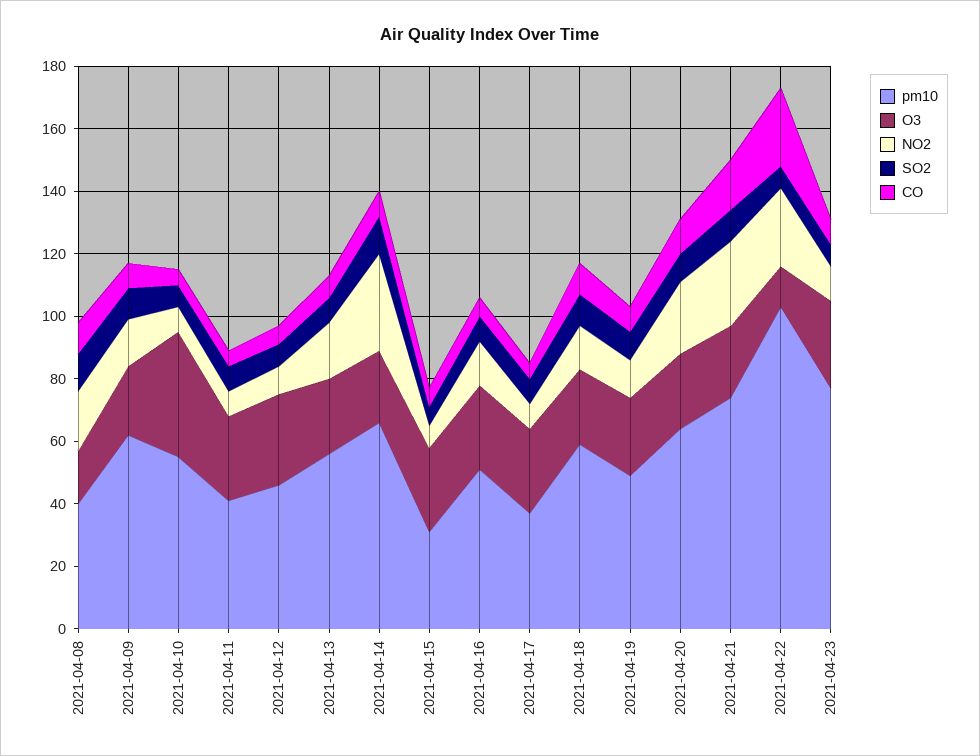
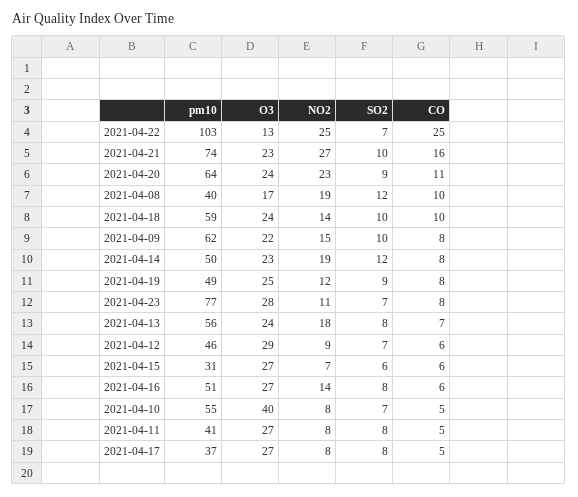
  {
    "pm10": {
      "2021-04-08": 40,
      "2021-04-09": 62,
      "2021-04-10": 55,
      "2021-04-11": 41,
      "2021-04-12": 46,
      "2021-04-13": 56,
-     "2021-04-14": 65,
+     "2021-04-14": 50,
      "2021-04-15": 31,
      "2021-04-16": 51,
      "2021-04-17": 37,
      "2021-04-18": 59,
      "2021-04-19": 49,
      "2021-04-20": 64,
      "2021-04-21": 74,
      "2021-04-22": 103,
      "2021-04-23": 77
    },
    "O3": {
      "2021-04-08": 17,
      "2021-04-09": 22,
      "2021-04-10": 40,
      "2021-04-11": 27,
      "2021-04-12": 29,
      "2021-04-13": 24,
      "2021-04-14": 23,
      "2021-04-15": 27,
      "2021-04-16": 27,
      "2021-04-17": 27,
      "2021-04-18": 24,
      "2021-04-19": 25,
      "2021-04-20": 24,
      "2021-04-21": 23,
      "2021-04-22": 13,
      "2021-04-23": 28
    },
    "NO2": {
      "2021-04-08": 19,
      "2021-04-09": 15,
      "2021-04-10": 8,
      "2021-04-11": 8,
      "2021-04-12": 9,
      "2021-04-13": 18,
-     "2021-04-14": 30,
+     "2021-04-14": 19,
      "2021-04-15": 7,
      "2021-04-16": 14,
      "2021-04-17": 8,
      "2021-04-18": 14,
      "2021-04-19": 12,
      "2021-04-20": 23,
      "2021-04-21": 27,
      "2021-04-22": 25,
      "2021-04-23": 11
    },
    "SO2": {
      "2021-04-08": 12,
      "2021-04-09": 10,
      "2021-04-10": 7,
      "2021-04-11": 8,
      "2021-04-12": 7,
      "2021-04-13": 8,
      "2021-04-14": 12,
      "2021-04-15": 6,
      "2021-04-16": 8,
      "2021-04-17": 8,
      "2021-04-18": 10,
      "2021-04-19": 9,
      "2021-04-20": 9,
      "2021-04-21": 10,
      "2021-04-22": 7,
      "2021-04-23": 7
    },
    "CO": {
      "2021-04-08": 10,
      "2021-04-09": 8,
      "2021-04-10": 5,
      "2021-04-11": 5,
      "2021-04-12": 6,
      "2021-04-13": 7,
      "2021-04-14": 8,
      "2021-04-15": 6,
      "2021-04-16": 6,
      "2021-04-17": 5,
      "2021-04-18": 10,
      "2021-04-19": 8,
      "2021-04-20": 11,
      "2021-04-21": 16,
      "2021-04-22": 25,
      "2021-04-23": 8
    }
  }

